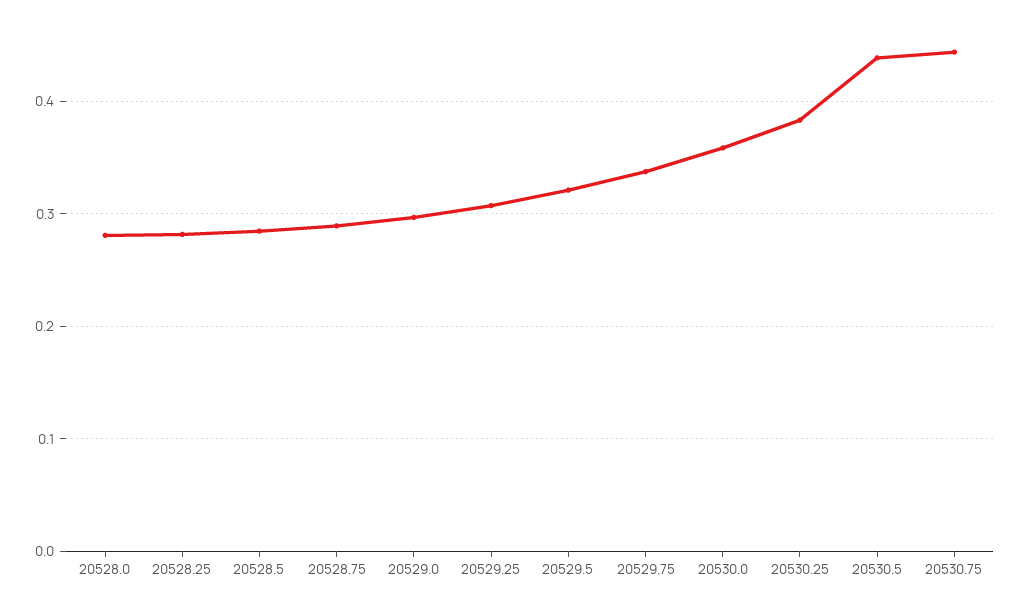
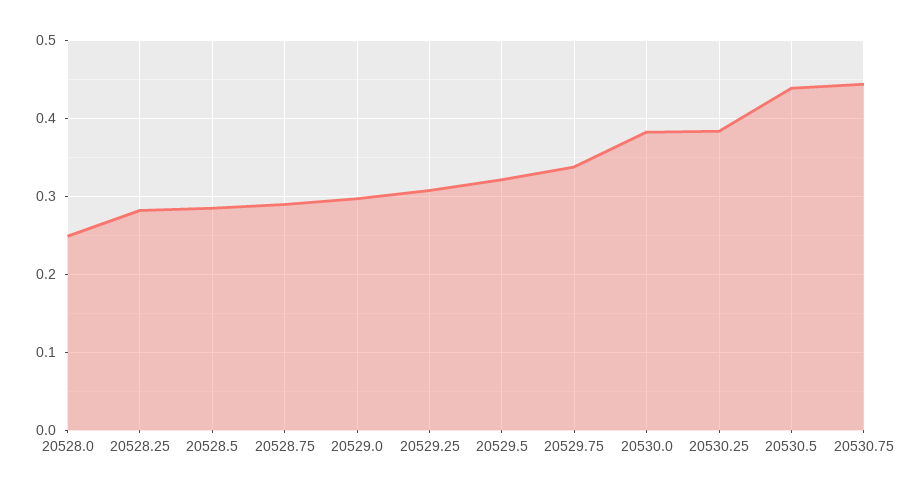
  {
-   "20528.0": 0.28,
+   "20528.0": 0.25,
    "20528.25": 0.28,
    "20528.5": 0.28,
    "20528.75": 0.29,
    "20529.0": 0.3,
    "20529.25": 0.31,
    "20529.5": 0.32,
    "20529.75": 0.34,
-   "20530.0": 0.36,
+   "20530.0": 0.38,
    "20530.25": 0.38,
    "20530.5": 0.44,
    "20530.75": 0.44
  }

